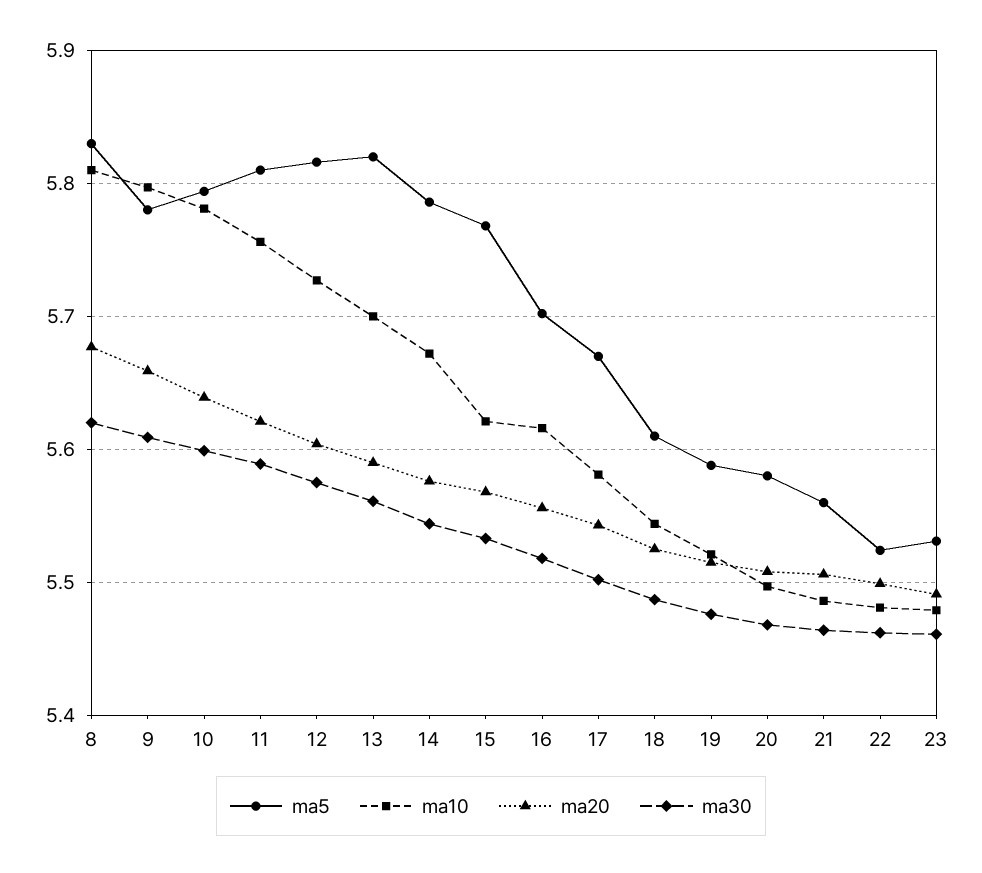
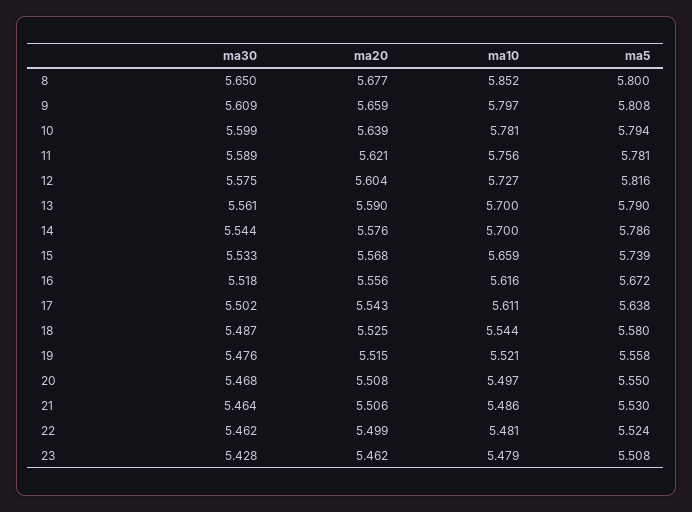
  {
    "ma5": {
-     "8": 5.83,
+     "8": 5.8,
-     "9": 5.78,
+     "9": 5.808,
      "10": 5.794,
-     "11": 5.81,
+     "11": 5.781,
      "12": 5.816,
-     "13": 5.82,
+     "13": 5.79,
      "14": 5.786,
-     "15": 5.77,
+     "15": 5.739,
-     "16": 5.7,
+     "16": 5.672,
-     "17": 5.67,
+     "17": 5.638,
-     "18": 5.61,
+     "18": 5.58,
-     "19": 5.59,
+     "19": 5.558,
-     "20": 5.58,
+     "20": 5.55,
-     "21": 5.56,
+     "21": 5.53,
      "22": 5.524,
-     "23": 5.53
+     "23": 5.508
    },
    "ma10": {
-     "8": 5.81,
+     "8": 5.852,
      "9": 5.797,
      "10": 5.781,
      "11": 5.756,
      "12": 5.727,
      "13": 5.7,
-     "14": 5.67,
+     "14": 5.7,
-     "15": 5.62,
+     "15": 5.659,
      "16": 5.616,
-     "17": 5.58,
+     "17": 5.611,
      "18": 5.544,
      "19": 5.521,
      "20": 5.497,
      "21": 5.486,
      "22": 5.481,
      "23": 5.479
    },
    "ma20": {
      "8": 5.677,
      "9": 5.659,
      "10": 5.639,
      "11": 5.621,
      "12": 5.604,
      "13": 5.59,
      "14": 5.576,
      "15": 5.568,
      "16": 5.556,
      "17": 5.543,
      "18": 5.525,
      "19": 5.515,
      "20": 5.508,
      "21": 5.506,
      "22": 5.499,
-     "23": 5.49
+     "23": 5.462
    },
    "ma30": {
-     "8": 5.62,
+     "8": 5.65,
      "9": 5.609,
      "10": 5.599,
      "11": 5.589,
      "12": 5.575,
      "13": 5.561,
      "14": 5.544,
      "15": 5.533,
      "16": 5.518,
      "17": 5.502,
      "18": 5.487,
      "19": 5.476,
      "20": 5.468,
      "21": 5.464,
      "22": 5.462,
-     "23": 5.46
+     "23": 5.428
    }
  }

